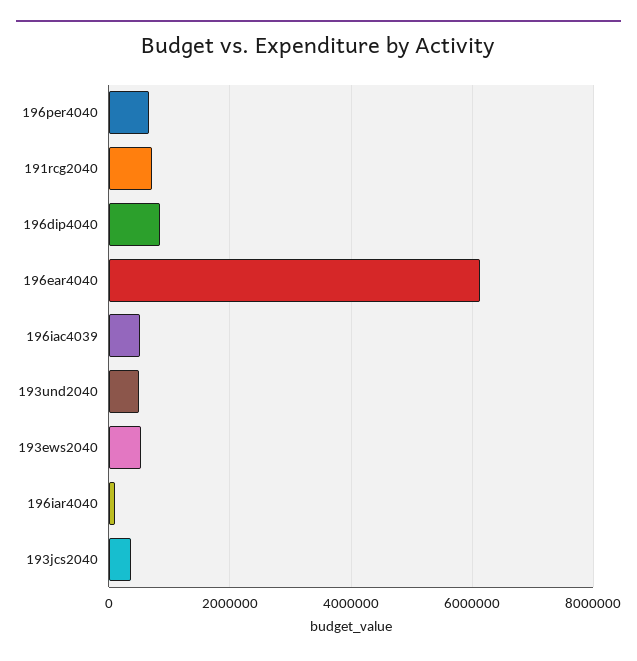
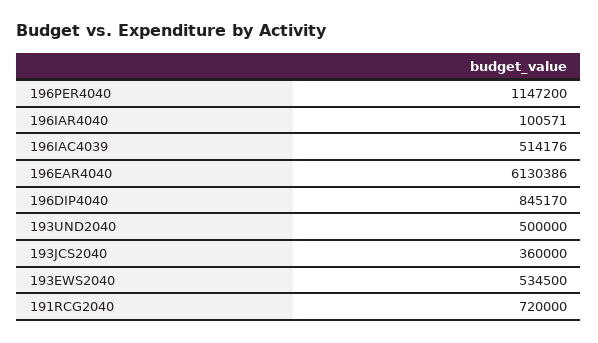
  {
-   "196per4040": 600000,
+   "196per4040": 1147200,
    "191rcg2040": 720000,
    "196dip4040": 845170,
    "196ear4040": 6130386,
    "196iac4039": 514176,
    "193und2040": 500000,
    "193ews2040": 534500,
    "196iar4040": 100571,
    "193jcs2040": 360000
  }

